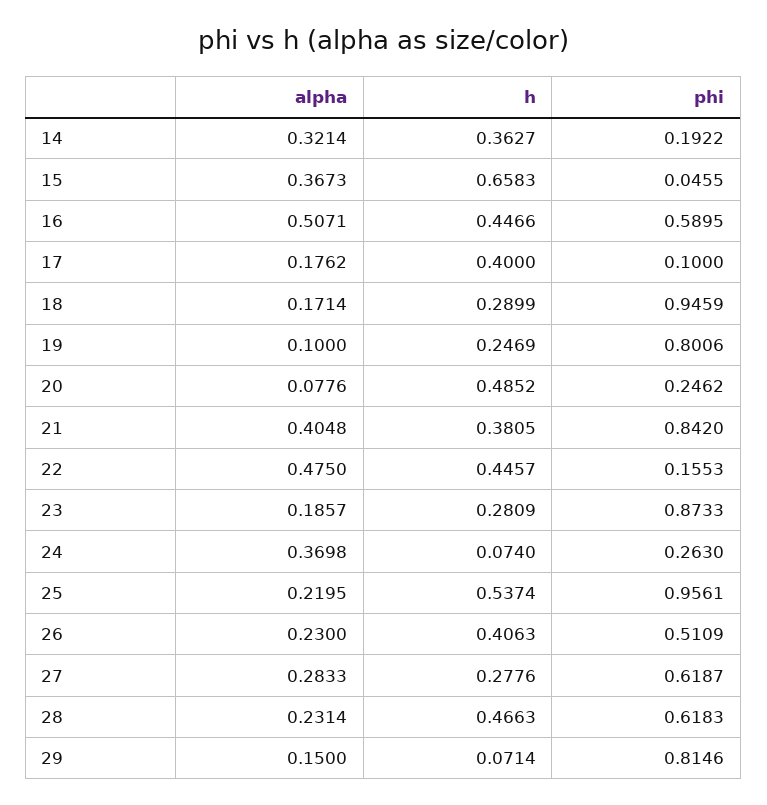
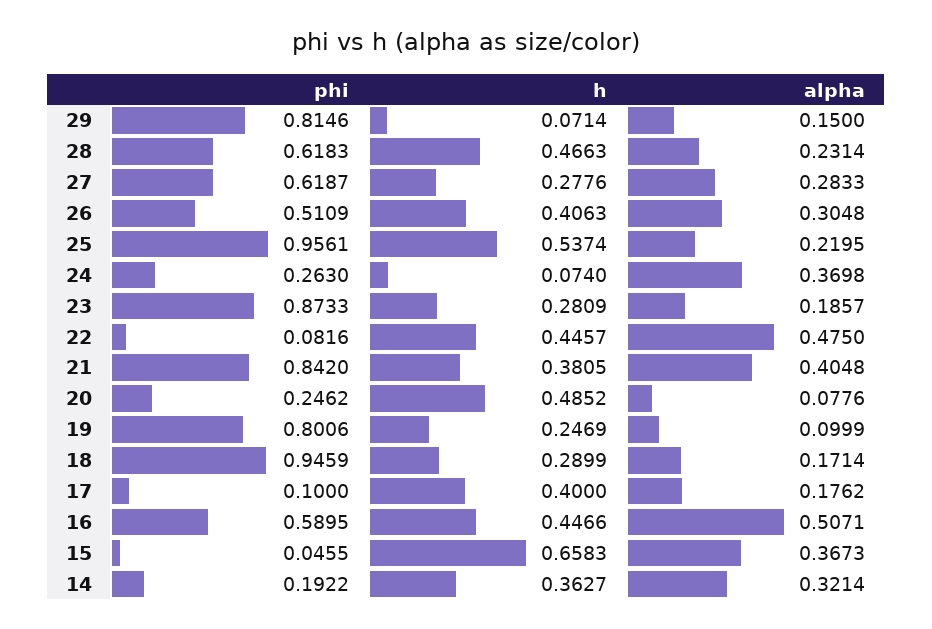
  {
    "alpha": {
      "14": 0.3214,
      "15": 0.3673,
      "16": 0.5071,
      "17": 0.1762,
      "18": 0.1714,
-     "19": 0.1,
+     "19": 0.0999,
      "20": 0.0776,
      "21": 0.4048,
      "22": 0.475,
      "23": 0.1857,
      "24": 0.3698,
      "25": 0.2195,
-     "26": 0.23,
+     "26": 0.3048,
      "27": 0.2833,
      "28": 0.2314,
      "29": 0.15
    },
    "h": {
      "14": 0.3627,
      "15": 0.6583,
      "16": 0.4466,
      "17": 0.4,
      "18": 0.2899,
      "19": 0.2469,
      "20": 0.4852,
      "21": 0.3805,
      "22": 0.4457,
      "23": 0.2809,
      "24": 0.074,
      "25": 0.5374,
      "26": 0.4063,
      "27": 0.2776,
      "28": 0.4663,
      "29": 0.0714
    },
    "phi": {
      "14": 0.1922,
      "15": 0.0455,
      "16": 0.5895,
      "17": 0.1,
      "18": 0.9459,
      "19": 0.8006,
      "20": 0.2462,
      "21": 0.842,
-     "22": 0.1553,
+     "22": 0.0816,
      "23": 0.8733,
      "24": 0.263,
      "25": 0.9561,
      "26": 0.5109,
      "27": 0.6187,
      "28": 0.6183,
      "29": 0.8146
    }
  }

